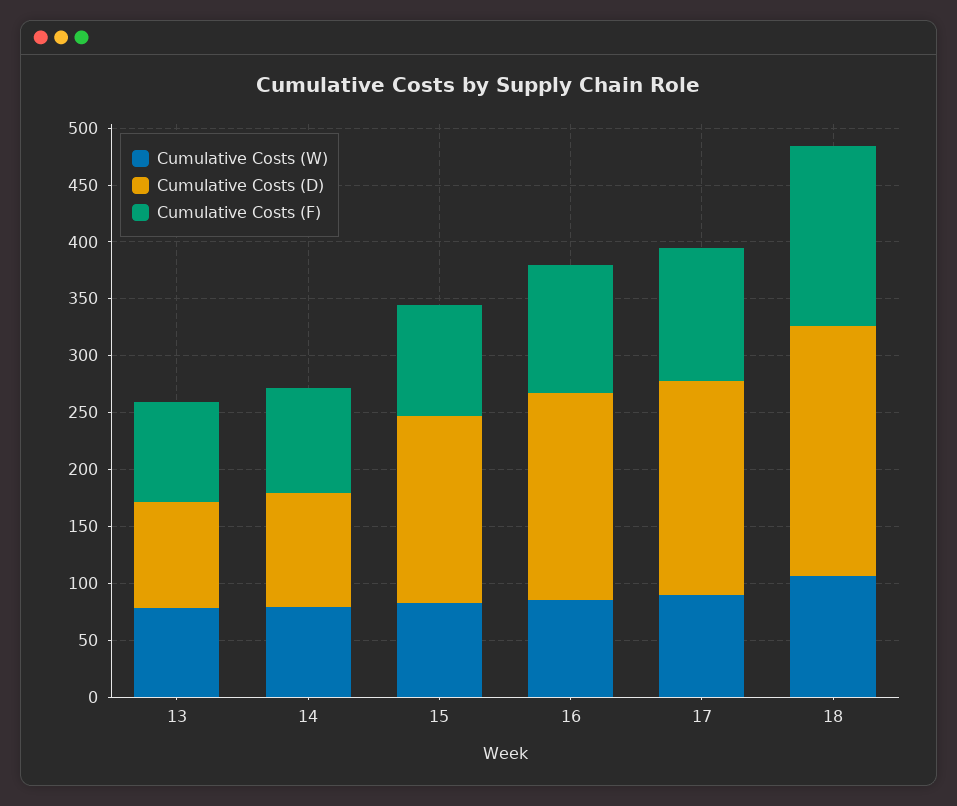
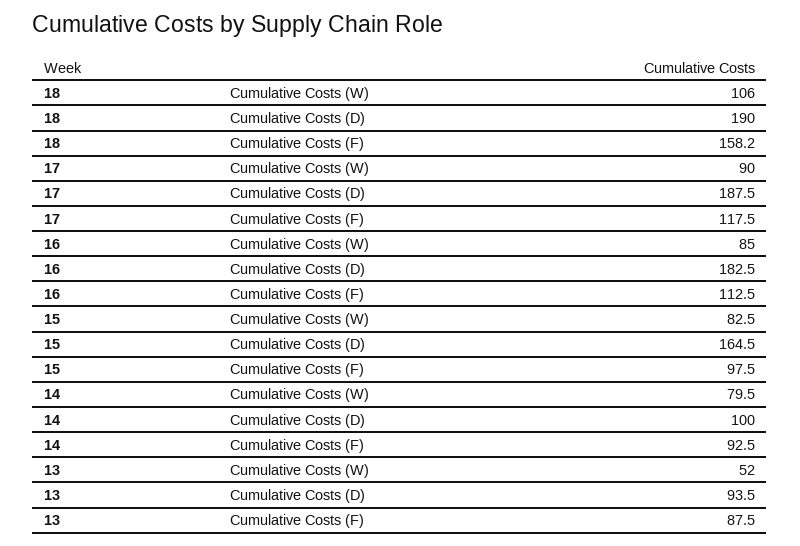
  {
    "Cumulative Costs (W)": {
-     "13": 80,
+     "13": 52,
      "14": 79.5,
      "15": 82.5,
      "16": 85,
      "17": 90,
      "18": 106
    },
    "Cumulative Costs (D)": {
      "13": 93.5,
      "14": 100,
      "15": 164.5,
      "16": 182.5,
      "17": 187.5,
-     "18": 220
+     "18": 190
    },
    "Cumulative Costs (F)": {
      "13": 87.5,
      "14": 92.5,
      "15": 97.5,
      "16": 112.5,
      "17": 117.5,
      "18": 158.2
    }
  }

